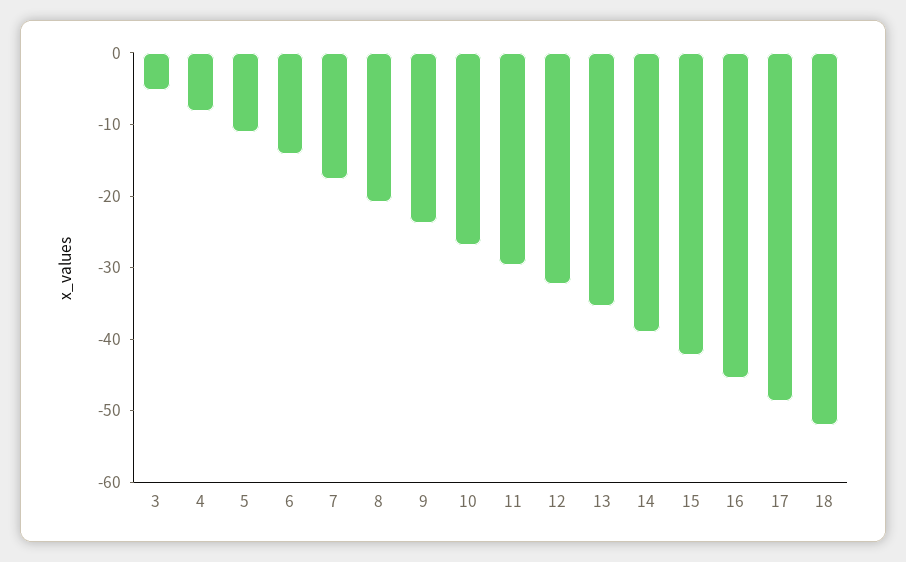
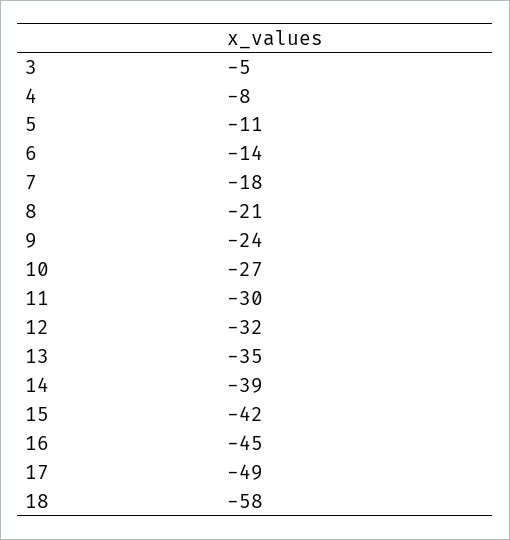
  {
    "3": -5,
    "4": -8,
    "5": -11,
    "6": -14,
    "7": -18,
    "8": -21,
    "9": -24,
    "10": -27,
    "11": -30,
    "12": -32,
    "13": -35,
    "14": -39,
    "15": -42,
    "16": -45,
    "17": -49,
-   "18": -52
+   "18": -58
  }

